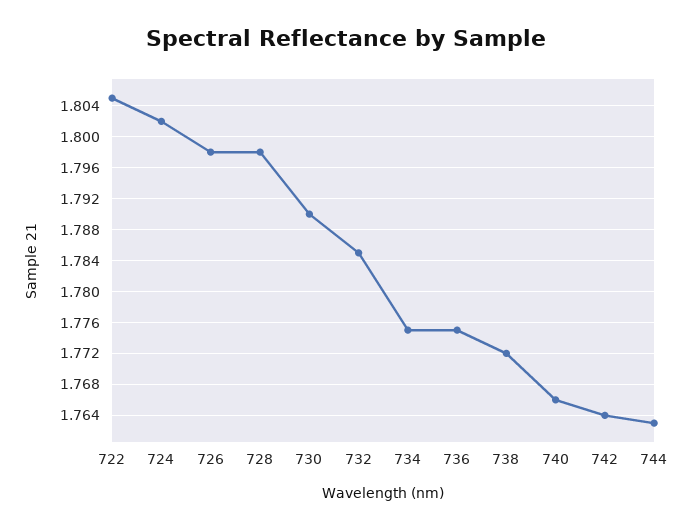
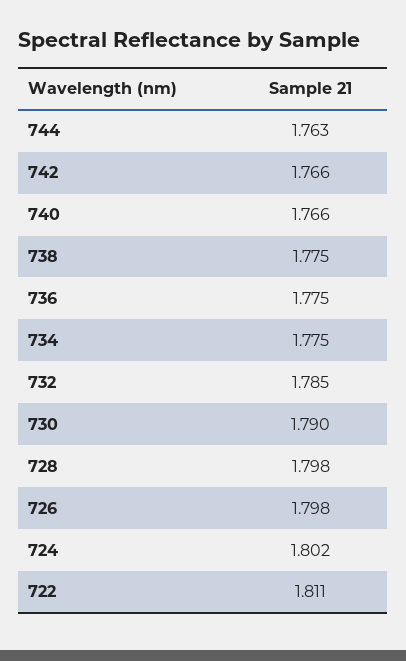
  {
-   "722": 1.805,
+   "722": 1.811,
    "724": 1.802,
    "726": 1.798,
    "728": 1.798,
    "730": 1.79,
    "732": 1.785,
    "734": 1.775,
    "736": 1.775,
-   "738": 1.772,
+   "738": 1.775,
    "740": 1.766,
-   "742": 1.764,
+   "742": 1.766,
    "744": 1.763
  }

